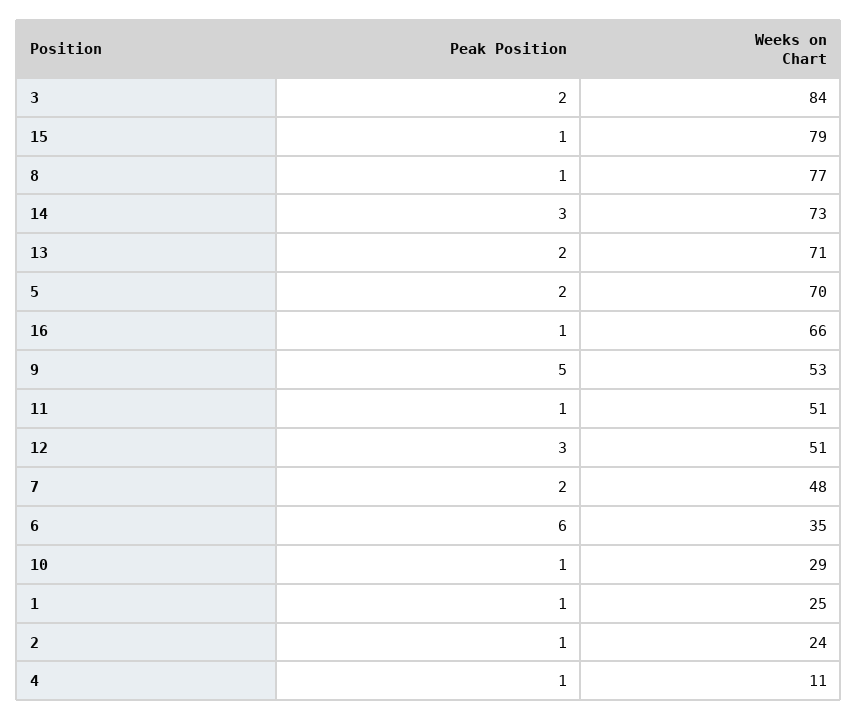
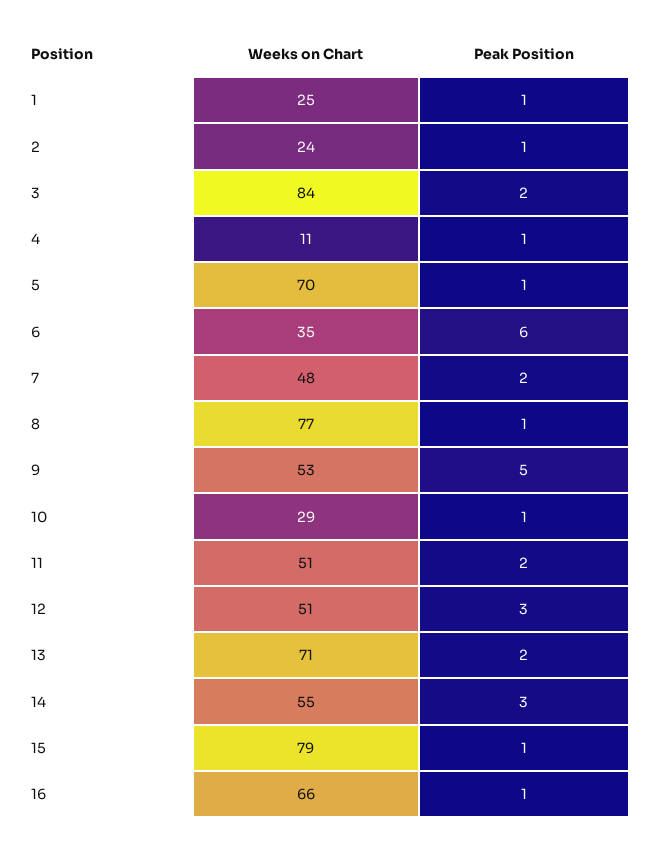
  {
    "Peak Position": {
      "3": 2,
      "15": 1,
      "8": 1,
      "14": 3,
      "13": 2,
-     "5": 2,
+     "5": 1,
      "16": 1,
      "9": 5,
-     "11": 1,
+     "11": 2,
      "12": 3,
      "7": 2,
      "6": 6,
      "10": 1,
      "1": 1,
      "2": 1,
      "4": 1
    },
    "Weeks on Chart": {
      "3": 84,
      "15": 79,
      "8": 77,
-     "14": 73,
+     "14": 55,
      "13": 71,
      "5": 70,
      "16": 66,
      "9": 53,
      "11": 51,
      "12": 51,
      "7": 48,
      "6": 35,
      "10": 29,
      "1": 25,
      "2": 24,
      "4": 11
    }
  }

